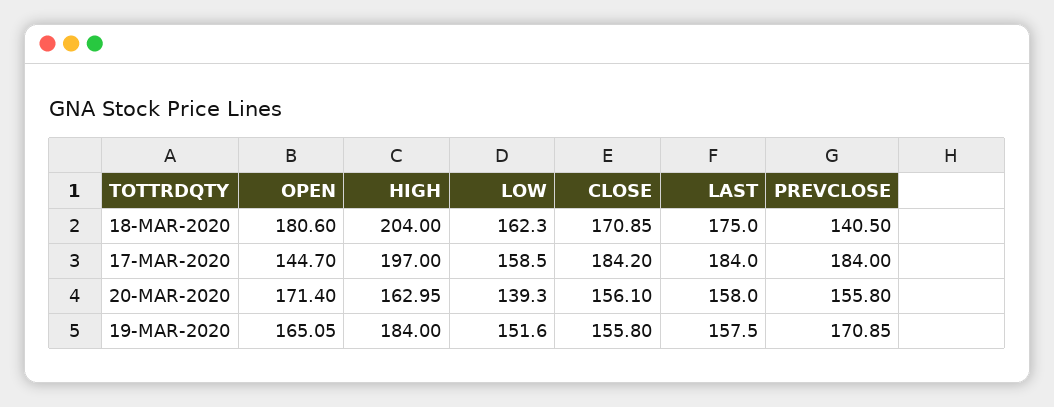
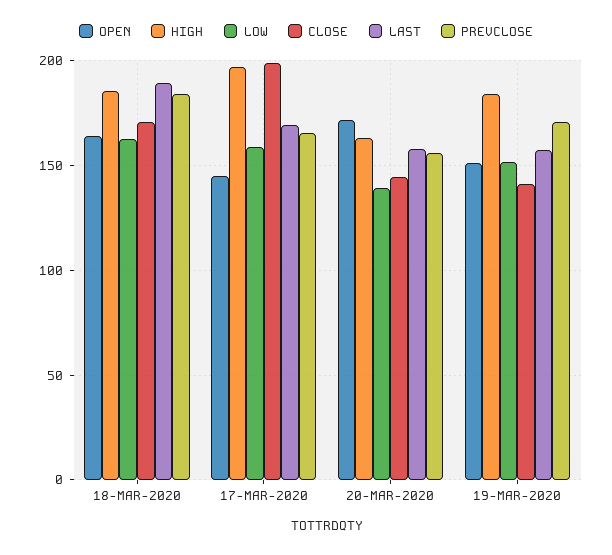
  {
    "OPEN": {
-     "18-MAR-2020": 180.6,
+     "18-MAR-2020": 165,
      "17-MAR-2020": 144.7,
      "20-MAR-2020": 171.4,
-     "19-MAR-2020": 165.05
+     "19-MAR-2020": 150
    },
    "HIGH": {
-     "18-MAR-2020": 204,
+     "18-MAR-2020": 185,
      "17-MAR-2020": 197,
      "20-MAR-2020": 162.95,
      "19-MAR-2020": 184
    },
    "LOW": {
      "18-MAR-2020": 162.3,
      "17-MAR-2020": 158.5,
      "20-MAR-2020": 139.3,
      "19-MAR-2020": 151.6
    },
    "CLOSE": {
      "18-MAR-2020": 170.85,
-     "17-MAR-2020": 184.2,
+     "17-MAR-2020": 200,
-     "20-MAR-2020": 156.1,
+     "20-MAR-2020": 145,
-     "19-MAR-2020": 155.8
+     "19-MAR-2020": 140
    },
    "LAST": {
-     "18-MAR-2020": 175,
+     "18-MAR-2020": 190,
-     "17-MAR-2020": 184,
+     "17-MAR-2020": 170,
      "20-MAR-2020": 158,
      "19-MAR-2020": 157.5
    },
    "PREVCLOSE": {
-     "18-MAR-2020": 140.5,
+     "18-MAR-2020": 185,
-     "17-MAR-2020": 184,
+     "17-MAR-2020": 165,
      "20-MAR-2020": 155.8,
      "19-MAR-2020": 170.85
    }
  }

